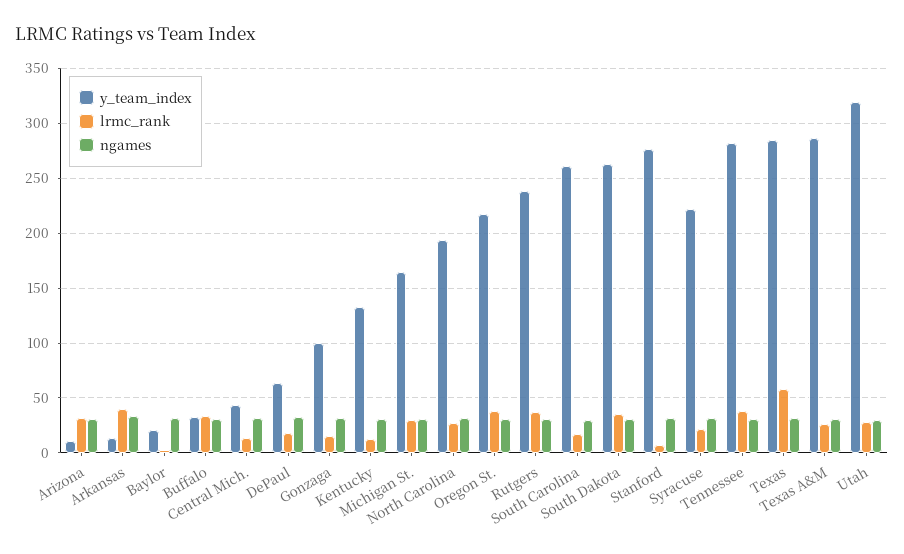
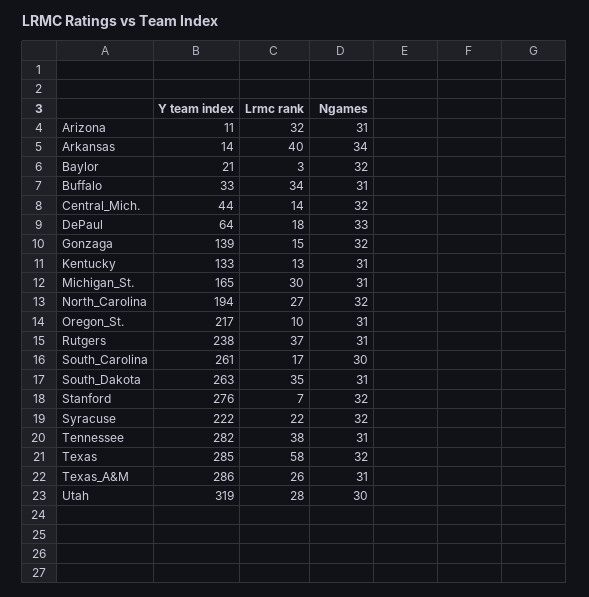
  {
    "y_team_index": {
      "Arizona": 11,
      "Arkansas": 14,
      "Baylor": 21,
      "Buffalo": 33,
      "Central Mich.": 44,
      "DePaul": 64,
-     "Gonzaga": 100,
+     "Gonzaga": 139,
      "Kentucky": 133,
      "Michigan St.": 165,
      "North Carolina": 194,
      "Oregon St.": 217,
      "Rutgers": 238,
      "South Carolina": 261,
      "South Dakota": 263,
      "Stanford": 276,
      "Syracuse": 222,
      "Tennessee": 282,
      "Texas": 285,
      "Texas A&M": 286,
      "Utah": 319
    },
    "lrmc_rank": {
      "Arizona": 32,
      "Arkansas": 40,
      "Baylor": 3,
      "Buffalo": 34,
      "Central Mich.": 14,
      "DePaul": 18,
      "Gonzaga": 15,
      "Kentucky": 13,
      "Michigan St.": 30,
      "North Carolina": 27,
-     "Oregon St.": 40,
+     "Oregon St.": 10,
      "Rutgers": 37,
      "South Carolina": 17,
      "South Dakota": 35,
      "Stanford": 7,
      "Syracuse": 22,
      "Tennessee": 38,
      "Texas": 58,
      "Texas A&M": 26,
      "Utah": 28
    },
    "ngames": {
      "Arizona": 31,
      "Arkansas": 34,
      "Baylor": 32,
      "Buffalo": 31,
      "Central Mich.": 32,
      "DePaul": 33,
      "Gonzaga": 32,
      "Kentucky": 31,
      "Michigan St.": 31,
      "North Carolina": 32,
      "Oregon St.": 31,
      "Rutgers": 31,
      "South Carolina": 30,
      "South Dakota": 31,
      "Stanford": 32,
      "Syracuse": 32,
      "Tennessee": 31,
      "Texas": 32,
      "Texas A&M": 31,
      "Utah": 30
    }
  }

